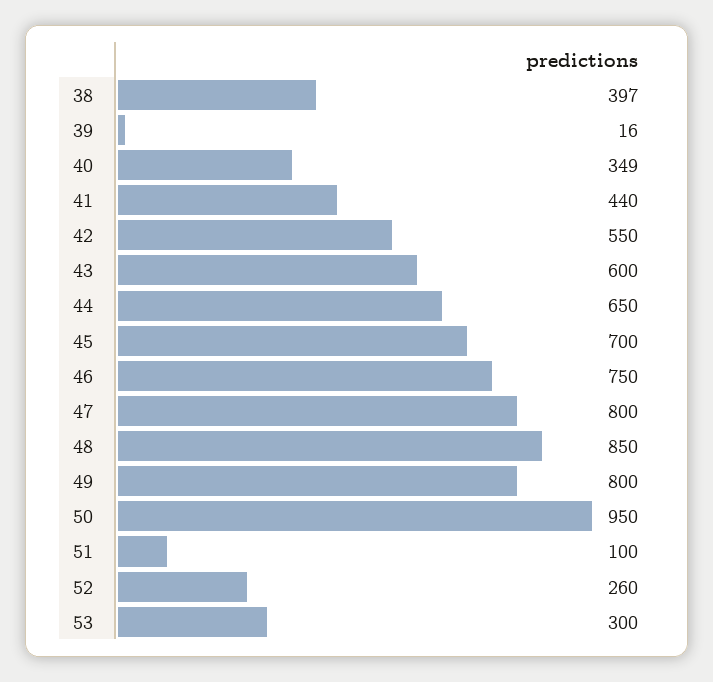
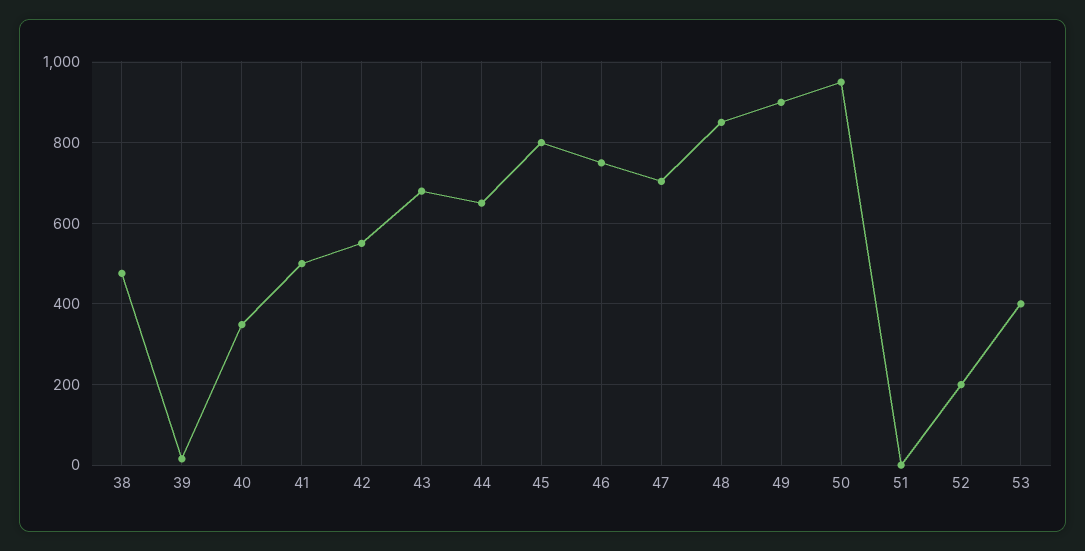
  {
-   "38": 397,
+   "38": 480,
    "39": 16,
    "40": 349,
-   "41": 440,
+   "41": 500,
    "42": 550,
-   "43": 600,
+   "43": 680,
    "44": 650,
-   "45": 700,
+   "45": 800,
    "46": 750,
-   "47": 800,
+   "47": 700,
    "48": 850,
-   "49": 800,
+   "49": 900,
    "50": 950,
-   "51": 100,
+   "51": 0,
-   "52": 260,
+   "52": 200,
-   "53": 300
+   "53": 400
  }

